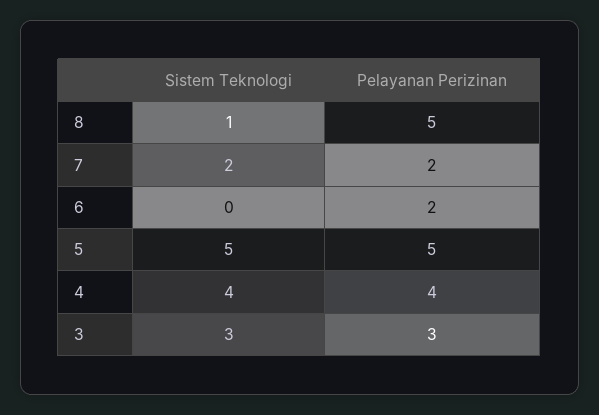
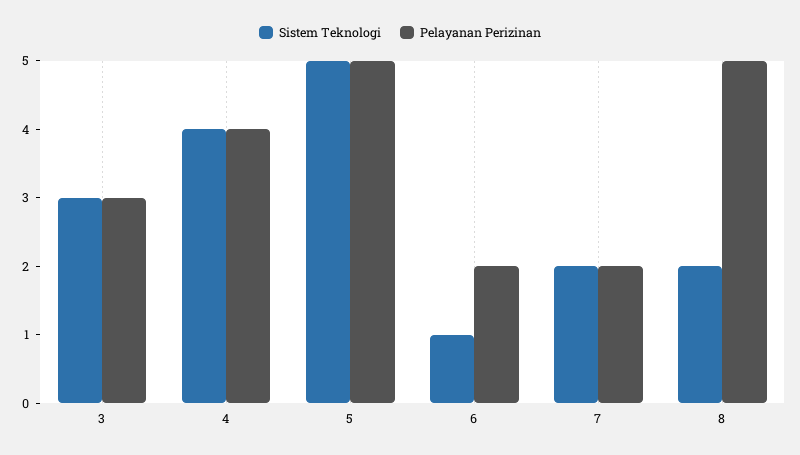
  {
    "Sistem Teknologi": {
-     "8": 1,
+     "8": 2,
      "7": 2,
-     "6": 0,
+     "6": 1,
      "5": 5,
      "4": 4,
      "3": 3
    },
    "Pelayanan Perizinan": {
      "8": 5,
      "7": 2,
      "6": 2,
      "5": 5,
      "4": 4,
      "3": 3
    }
  }

